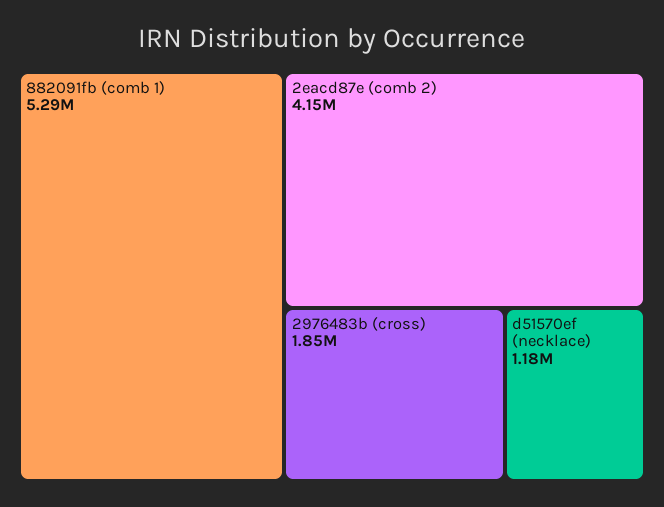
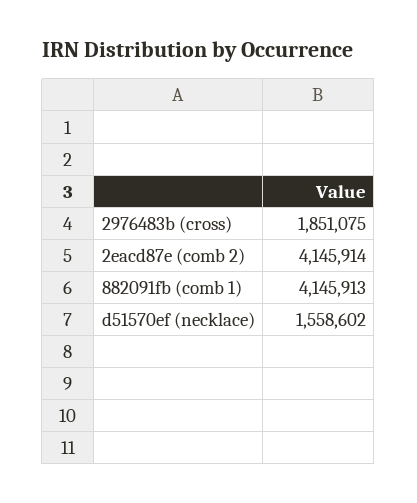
  {
-   "882091fb (comb 1)": 5290000,
+   "882091fb (comb 1)": 4145913,
    "2eacd87e (comb 2)": 4145914,
    "2976483b (cross)": 1851075,
-   "d51570ef (necklace)": 1180000
+   "d51570ef (necklace)": 1558602
  }

